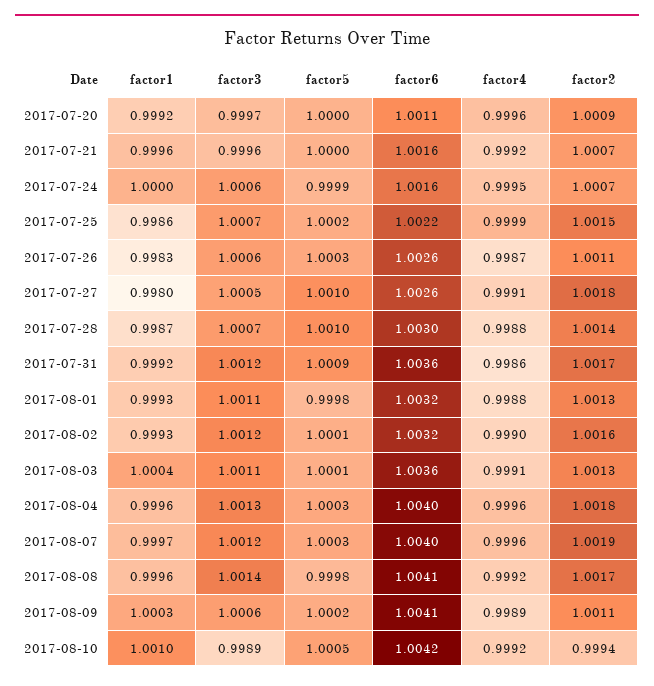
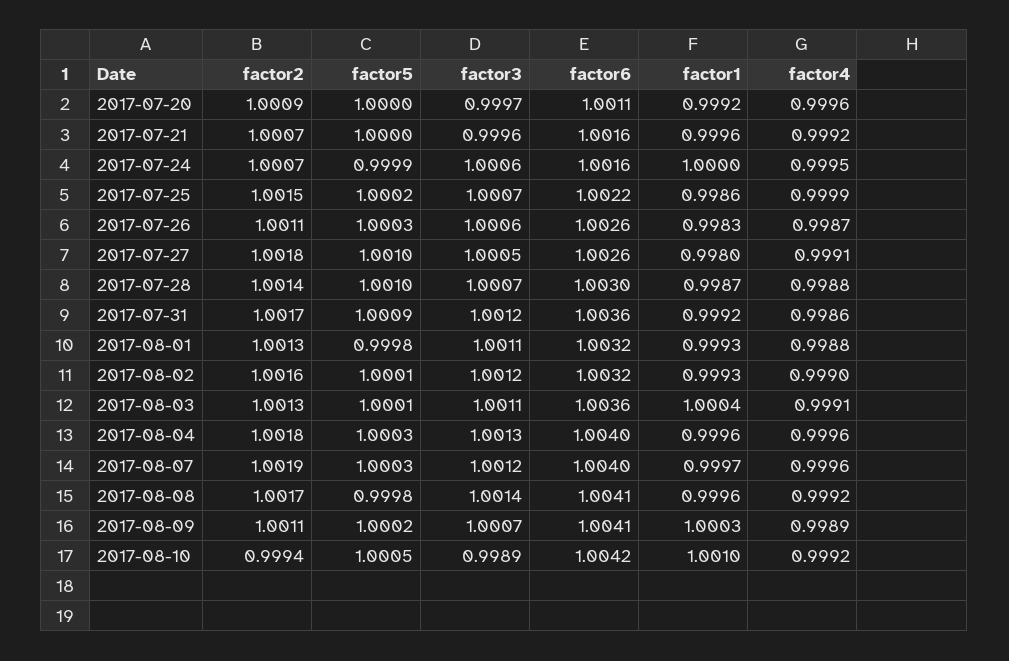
  {
    "factor1": {
      "2017-07-20": 0.9992,
      "2017-07-21": 0.9996,
      "2017-07-24": 1,
      "2017-07-25": 0.9986,
      "2017-07-26": 0.9983,
      "2017-07-27": 0.998,
      "2017-07-28": 0.9987,
      "2017-07-31": 0.9992,
      "2017-08-01": 0.9993,
      "2017-08-02": 0.9993,
      "2017-08-03": 1.0004,
      "2017-08-04": 0.9996,
      "2017-08-07": 0.9997,
      "2017-08-08": 0.9996,
      "2017-08-09": 1.0003,
      "2017-08-10": 1.001
    },
    "factor3": {
      "2017-07-20": 0.9997,
      "2017-07-21": 0.9996,
      "2017-07-24": 1.0006,
      "2017-07-25": 1.0007,
      "2017-07-26": 1.0006,
      "2017-07-27": 1.0005,
      "2017-07-28": 1.0007,
      "2017-07-31": 1.0012,
      "2017-08-01": 1.0011,
      "2017-08-02": 1.0012,
      "2017-08-03": 1.0011,
      "2017-08-04": 1.0013,
      "2017-08-07": 1.0012,
      "2017-08-08": 1.0014,
-     "2017-08-09": 1.0006,
+     "2017-08-09": 1.0007,
      "2017-08-10": 0.9989
    },
    "factor5": {
      "2017-07-20": 1,
      "2017-07-21": 1,
      "2017-07-24": 0.9999,
      "2017-07-25": 1.0002,
      "2017-07-26": 1.0003,
      "2017-07-27": 1.001,
      "2017-07-28": 1.001,
      "2017-07-31": 1.0009,
      "2017-08-01": 0.9998,
      "2017-08-02": 1.0001,
      "2017-08-03": 1.0001,
      "2017-08-04": 1.0003,
      "2017-08-07": 1.0003,
      "2017-08-08": 0.9998,
      "2017-08-09": 1.0002,
      "2017-08-10": 1.0005
    },
    "factor6": {
      "2017-07-20": 1.0011,
      "2017-07-21": 1.0016,
      "2017-07-24": 1.0016,
      "2017-07-25": 1.0022,
      "2017-07-26": 1.0026,
      "2017-07-27": 1.0026,
      "2017-07-28": 1.003,
      "2017-07-31": 1.0036,
      "2017-08-01": 1.0032,
      "2017-08-02": 1.0032,
      "2017-08-03": 1.0036,
      "2017-08-04": 1.004,
      "2017-08-07": 1.004,
      "2017-08-08": 1.0041,
      "2017-08-09": 1.0041,
      "2017-08-10": 1.0042
    },
    "factor4": {
      "2017-07-20": 0.9996,
      "2017-07-21": 0.9992,
      "2017-07-24": 0.9995,
      "2017-07-25": 0.9999,
      "2017-07-26": 0.9987,
      "2017-07-27": 0.9991,
      "2017-07-28": 0.9988,
      "2017-07-31": 0.9986,
      "2017-08-01": 0.9988,
      "2017-08-02": 0.999,
      "2017-08-03": 0.9991,
      "2017-08-04": 0.9996,
      "2017-08-07": 0.9996,
      "2017-08-08": 0.9992,
      "2017-08-09": 0.9989,
      "2017-08-10": 0.9992
    },
    "factor2": {
      "2017-07-20": 1.0009,
      "2017-07-21": 1.0007,
      "2017-07-24": 1.0007,
      "2017-07-25": 1.0015,
      "2017-07-26": 1.0011,
      "2017-07-27": 1.0018,
      "2017-07-28": 1.0014,
      "2017-07-31": 1.0017,
      "2017-08-01": 1.0013,
      "2017-08-02": 1.0016,
      "2017-08-03": 1.0013,
      "2017-08-04": 1.0018,
      "2017-08-07": 1.0019,
      "2017-08-08": 1.0017,
      "2017-08-09": 1.0011,
      "2017-08-10": 0.9994
    }
  }

